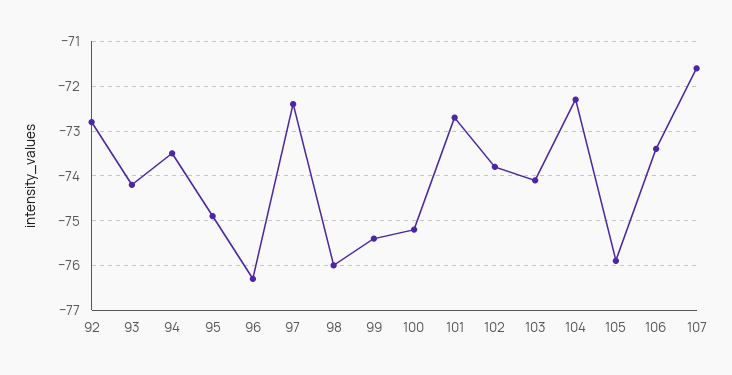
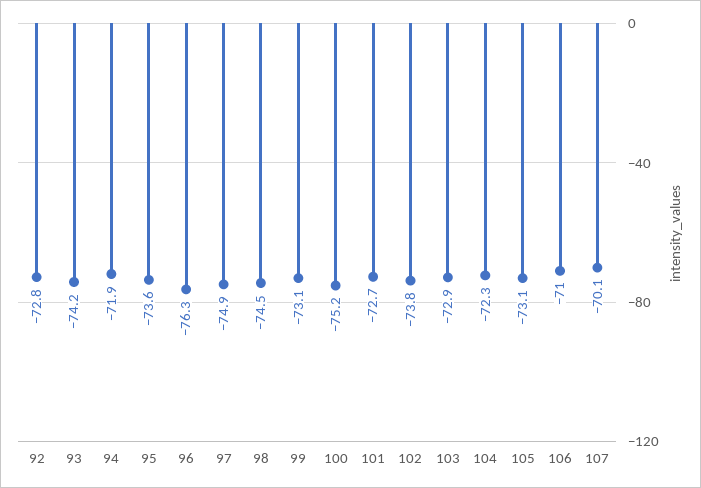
  {
    "92": -72.8,
    "93": -74.2,
-   "94": -73.5,
+   "94": -71.9,
-   "95": -75,
+   "95": -73.6,
    "96": -76.3,
-   "97": -72.5,
+   "97": -74.9,
-   "98": -76,
+   "98": -74.5,
-   "99": -75.5,
+   "99": -73.1,
    "100": -75.2,
    "101": -72.7,
    "102": -73.8,
-   "103": -74,
+   "103": -72.9,
    "104": -72.3,
-   "105": -76,
+   "105": -73.1,
-   "106": -73.5,
+   "106": -71,
-   "107": -71.5
+   "107": -70.1
  }

